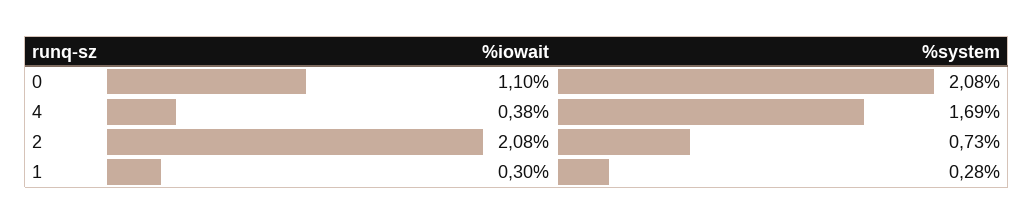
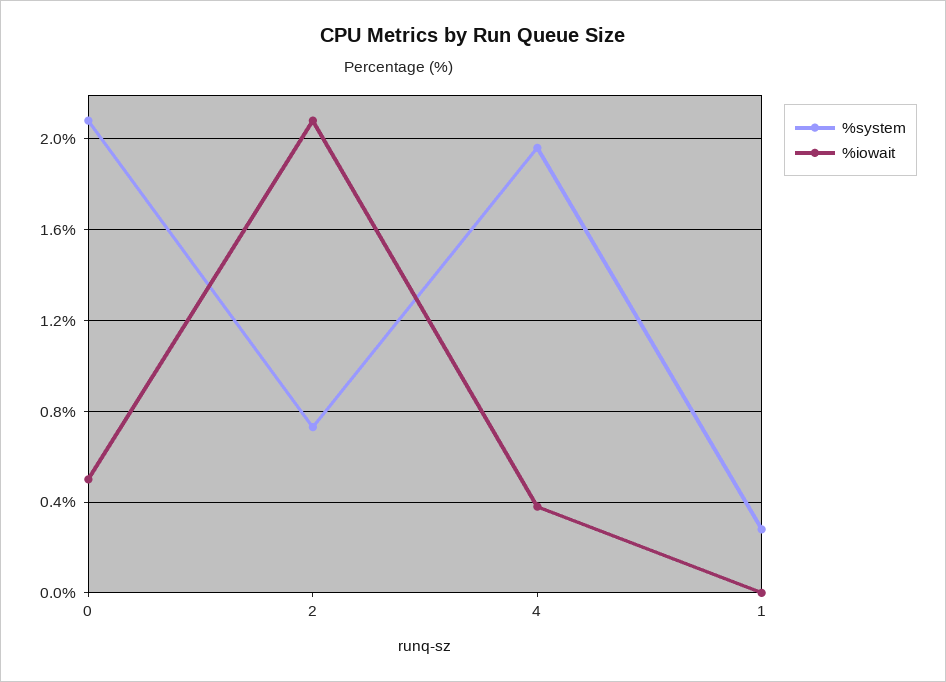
  {
    "%iowait": {
-     "0": 1.1,
+     "0": 0.5,
      "4": 0.38,
      "2": 2.08,
-     "1": 0.3
+     "1": 0
    },
    "%system": {
      "0": 2.08,
-     "4": 1.69,
+     "4": 1.95,
      "2": 0.73,
      "1": 0.28
    }
  }

